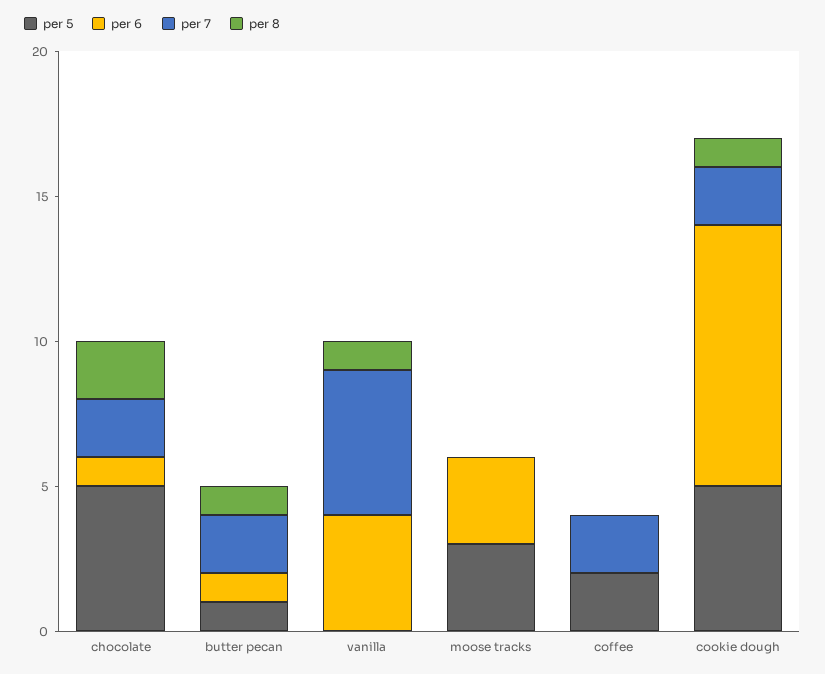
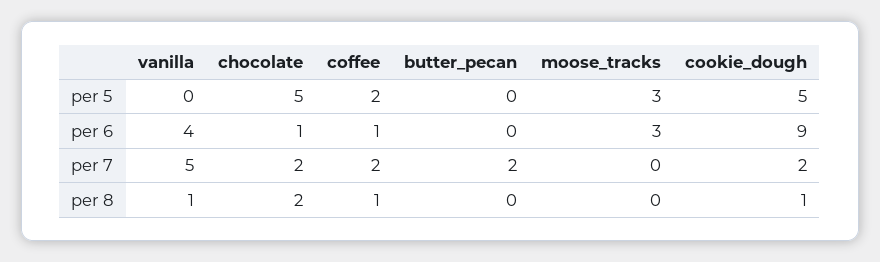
  {
    "per 5": {
      "chocolate": 5,
-     "butter pecan": 1,
+     "butter pecan": 0,
      "vanilla": 0,
      "moose tracks": 3,
      "coffee": 2,
      "cookie dough": 5
    },
    "per 6": {
      "chocolate": 1,
-     "butter pecan": 1,
+     "butter pecan": 0,
      "vanilla": 4,
      "moose tracks": 3,
-     "coffee": 0,
+     "coffee": 1,
      "cookie dough": 9
    },
    "per 7": {
      "chocolate": 2,
      "butter pecan": 2,
      "vanilla": 5,
      "moose tracks": 0,
      "coffee": 2,
      "cookie dough": 2
    },
    "per 8": {
      "chocolate": 2,
-     "butter pecan": 1,
+     "butter pecan": 0,
      "vanilla": 1,
      "moose tracks": 0,
-     "coffee": 0,
+     "coffee": 1,
      "cookie dough": 1
    }
  }

